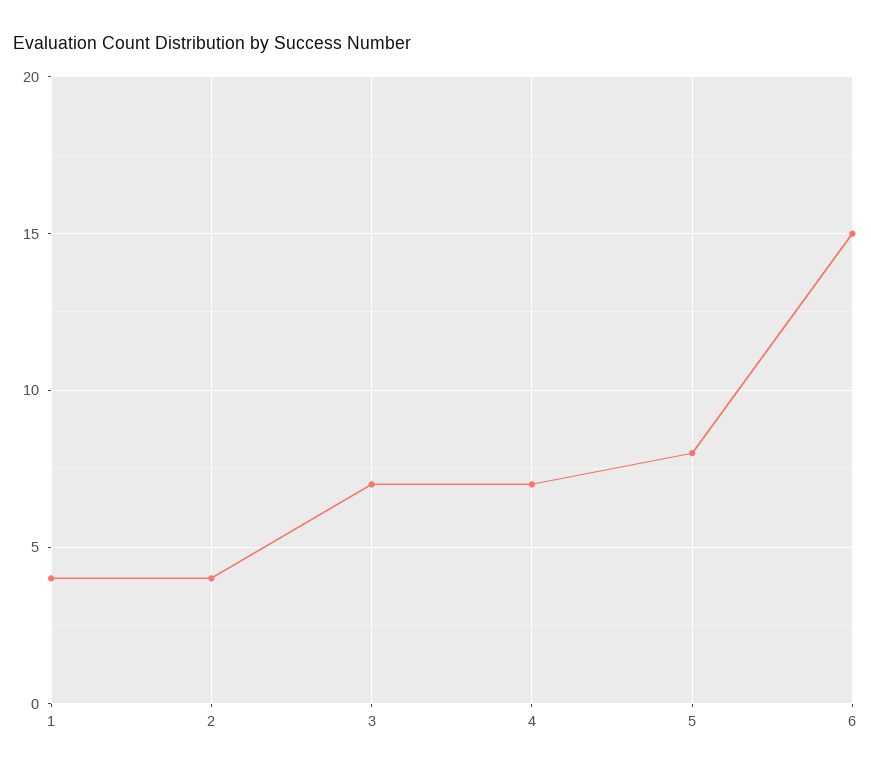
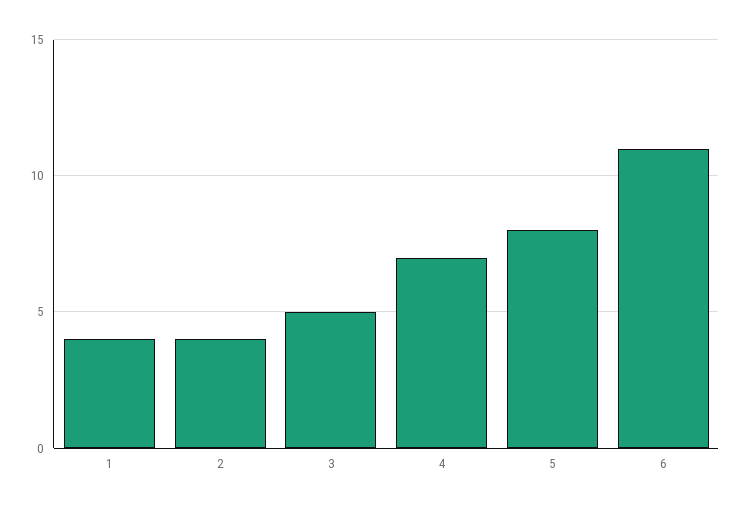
  {
    "1": 4,
    "2": 4,
-   "3": 7,
+   "3": 5,
    "4": 7,
    "5": 8,
-   "6": 15
+   "6": 11
  }

